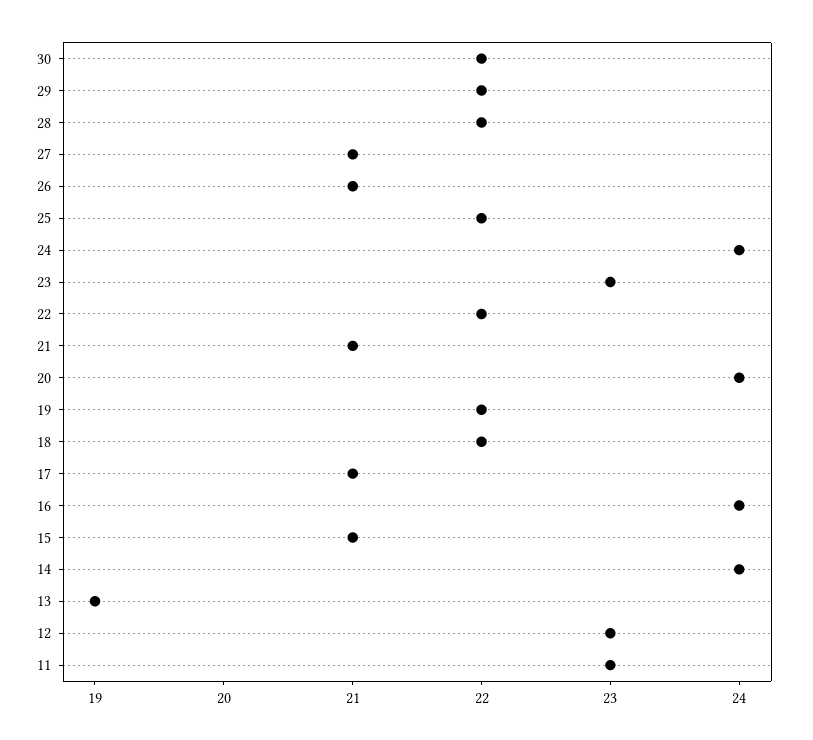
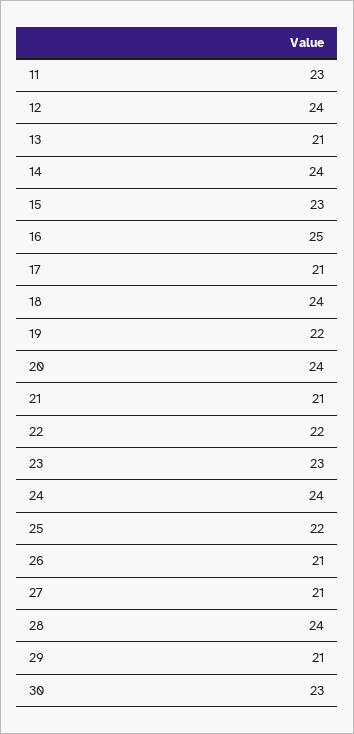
  {
-   "30": 22,
+   "30": 23,
-   "29": 22,
+   "29": 21,
-   "28": 22,
+   "28": 24,
    "27": 21,
    "26": 21,
    "25": 22,
    "24": 24,
    "23": 23,
    "22": 22,
    "21": 21,
    "20": 24,
    "19": 22,
-   "18": 22,
+   "18": 24,
    "17": 21,
-   "16": 24,
+   "16": 25,
-   "15": 21,
+   "15": 23,
    "14": 24,
-   "13": 19,
+   "13": 21,
-   "12": 23,
+   "12": 24,
    "11": 23
  }

